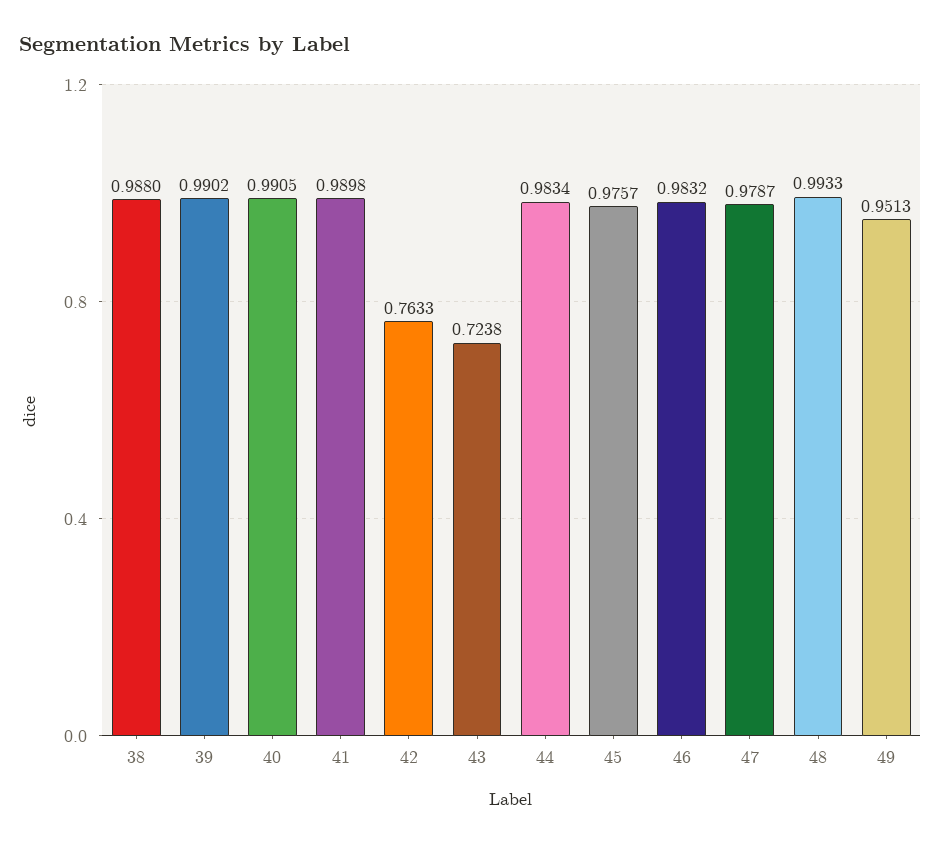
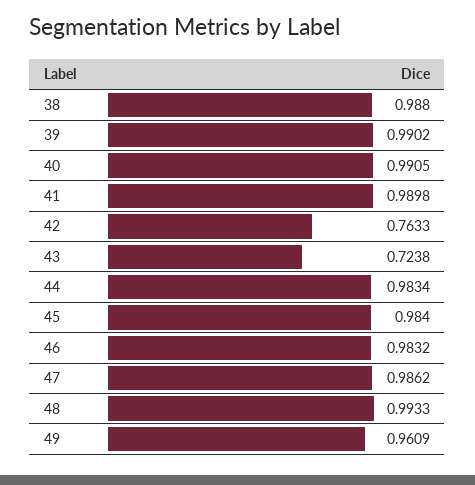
  {
    "38": 0.988,
    "39": 0.9902,
    "40": 0.9905,
    "41": 0.9898,
    "42": 0.7633,
    "43": 0.7238,
    "44": 0.9834,
-   "45": 0.9757,
+   "45": 0.984,
    "46": 0.9832,
-   "47": 0.9787,
+   "47": 0.9862,
    "48": 0.9933,
-   "49": 0.9513
+   "49": 0.9609
  }

